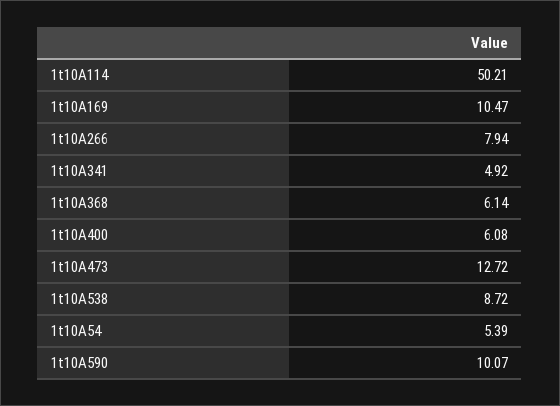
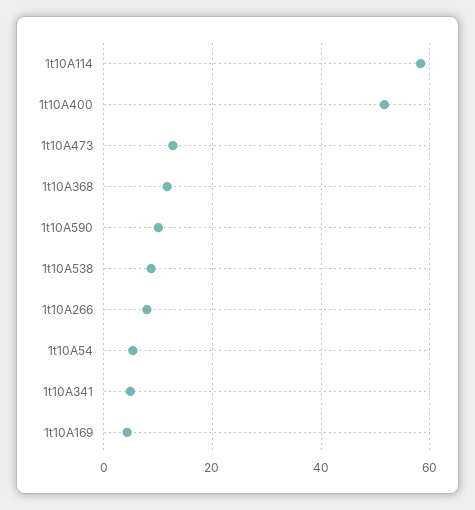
  {
-   "1t10A114": 50.21,
+   "1t10A114": 58,
-   "1t10A169": 10.47,
+   "1t10A169": 4,
    "1t10A266": 7.94,
    "1t10A341": 4.92,
-   "1t10A368": 6.14,
+   "1t10A368": 12,
-   "1t10A400": 6.08,
+   "1t10A400": 52,
    "1t10A473": 12.72,
    "1t10A538": 8.72,
    "1t10A54": 5.39,
    "1t10A590": 10.07
  }

